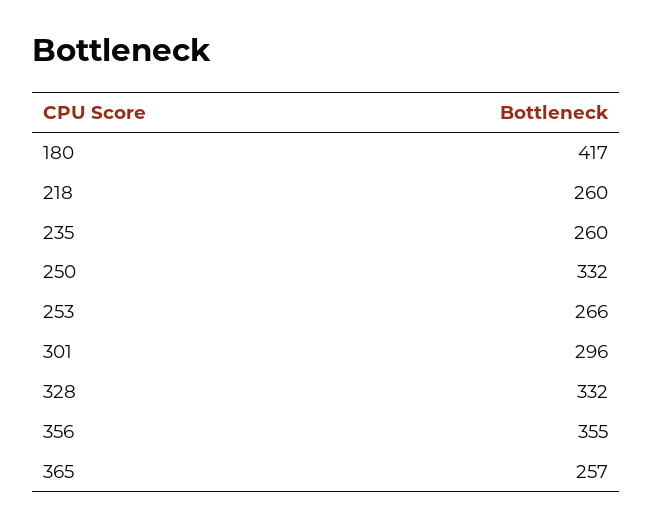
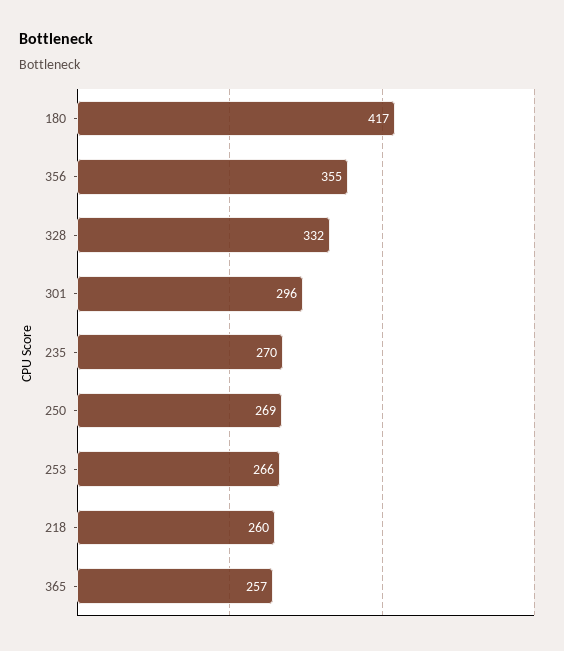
  {
    "180": 417,
    "218": 260,
-   "235": 260,
+   "235": 270,
-   "250": 332,
+   "250": 269,
    "253": 266,
    "301": 296,
    "328": 332,
    "356": 355,
    "365": 257
  }

